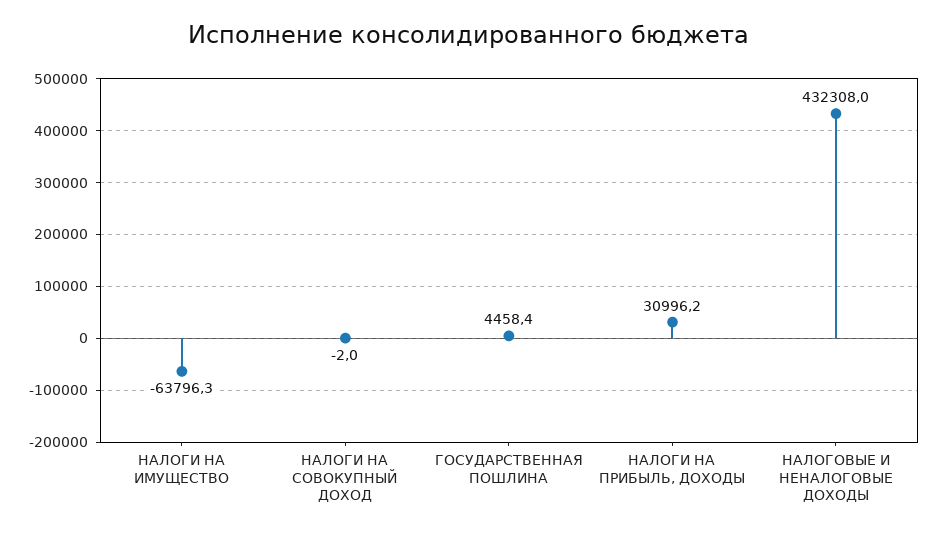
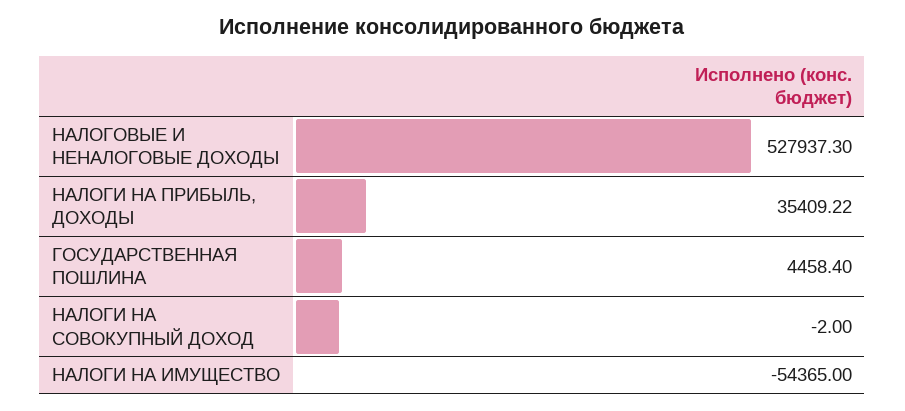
  {
-   "НАЛОГИ НА ИМУЩЕСТВО": -63796.3,
+   "НАЛОГИ НА ИМУЩЕСТВО": -54365,
    "НАЛОГИ НА СОВОКУПНЫЙ ДОХОД": -2,
    "ГОСУДАРСТВЕННАЯ ПОШЛИНА": 4458.4,
-   "НАЛОГИ НА ПРИБЫЛЬ, ДОХОДЫ": 30996.2,
+   "НАЛОГИ НА ПРИБЫЛЬ, ДОХОДЫ": 35409.22,
-   "НАЛОГОВЫЕ И НЕНАЛОГОВЫЕ ДОХОДЫ": 432308
+   "НАЛОГОВЫЕ И НЕНАЛОГОВЫЕ ДОХОДЫ": 527937.3
  }

